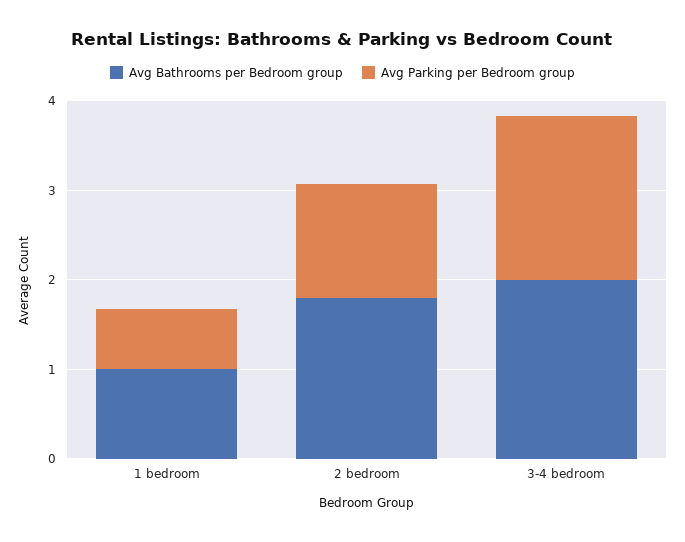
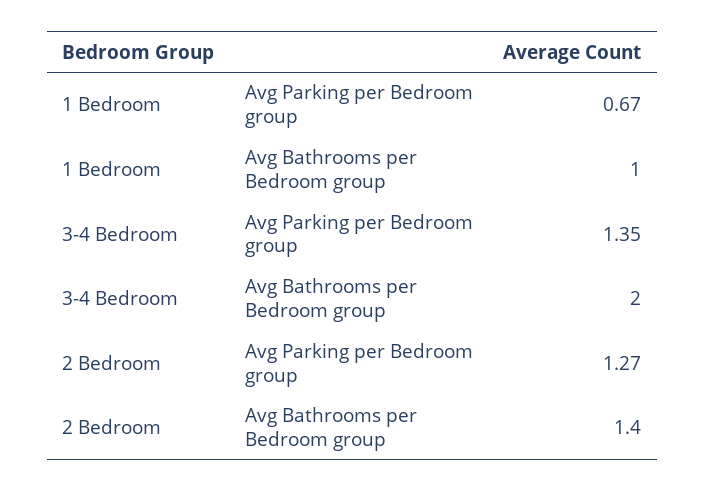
  {
    "Avg Bathrooms per Bedroom group": {
      "1 bedroom": 1,
-     "2 bedroom": 1.8,
+     "2 bedroom": 1.4,
      "3-4 bedroom": 2
    },
    "Avg Parking per Bedroom group": {
      "1 bedroom": 0.67,
      "2 bedroom": 1.27,
-     "3-4 bedroom": 1.8
+     "3-4 bedroom": 1.35
    }
  }

